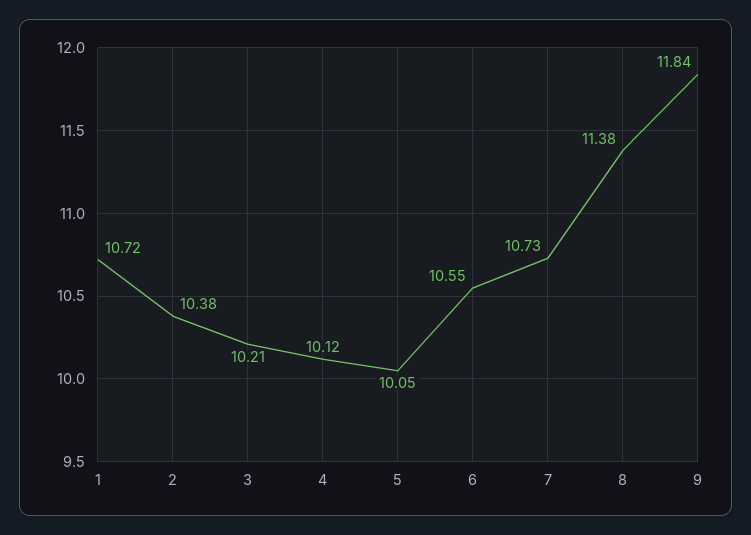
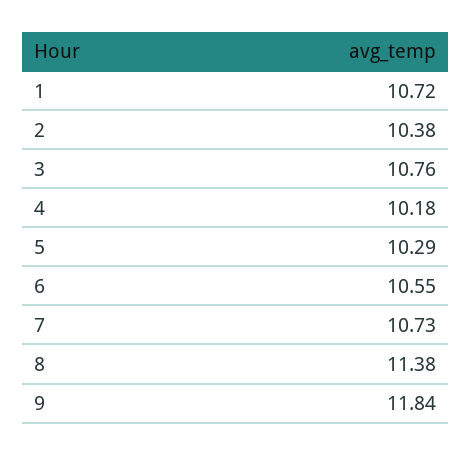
  {
    "1": 10.72,
    "2": 10.38,
-   "3": 10.21,
+   "3": 10.76,
-   "4": 10.12,
+   "4": 10.18,
-   "5": 10.05,
+   "5": 10.29,
    "6": 10.55,
    "7": 10.73,
    "8": 11.38,
    "9": 11.84
  }

